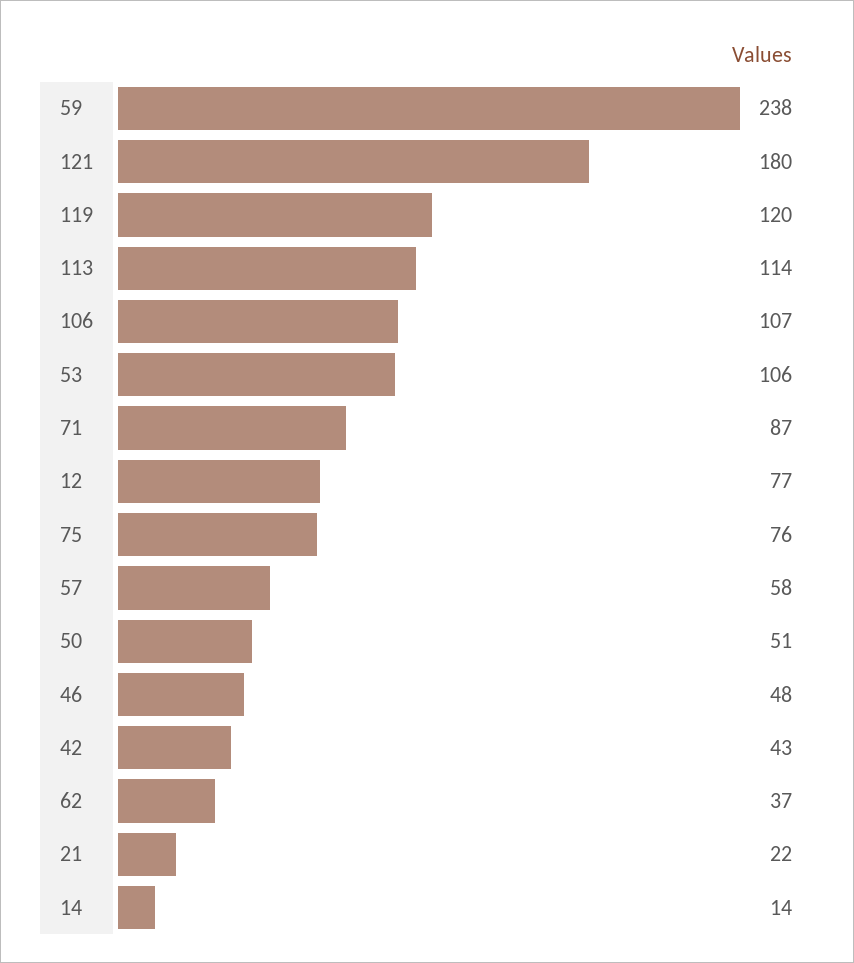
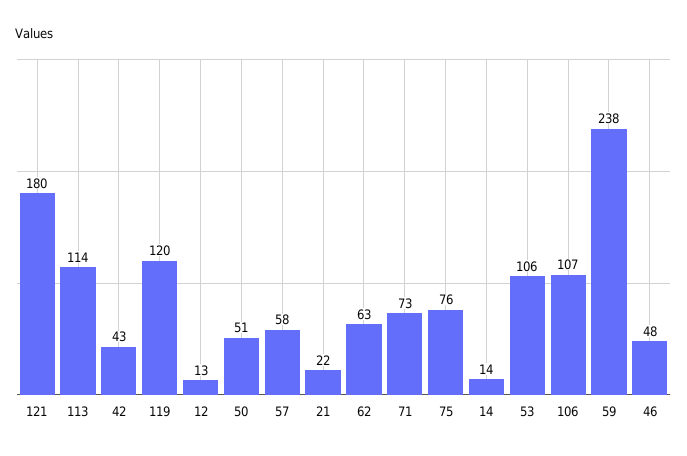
  {
    "59": 238,
    "121": 180,
    "119": 120,
    "113": 114,
    "106": 107,
    "53": 106,
-   "71": 87,
+   "71": 73,
-   "12": 77,
+   "12": 13,
    "75": 76,
    "57": 58,
    "50": 51,
    "46": 48,
    "42": 43,
-   "62": 37,
+   "62": 63,
    "21": 22,
    "14": 14
  }

